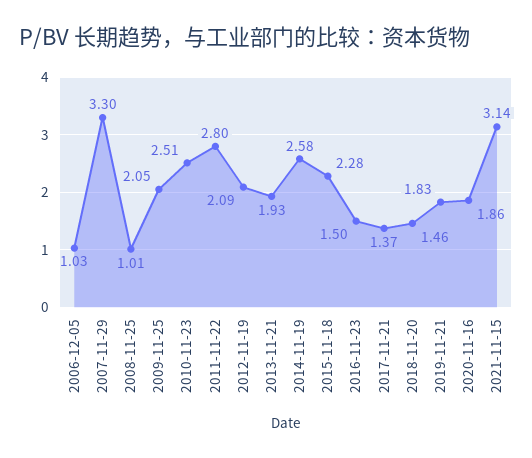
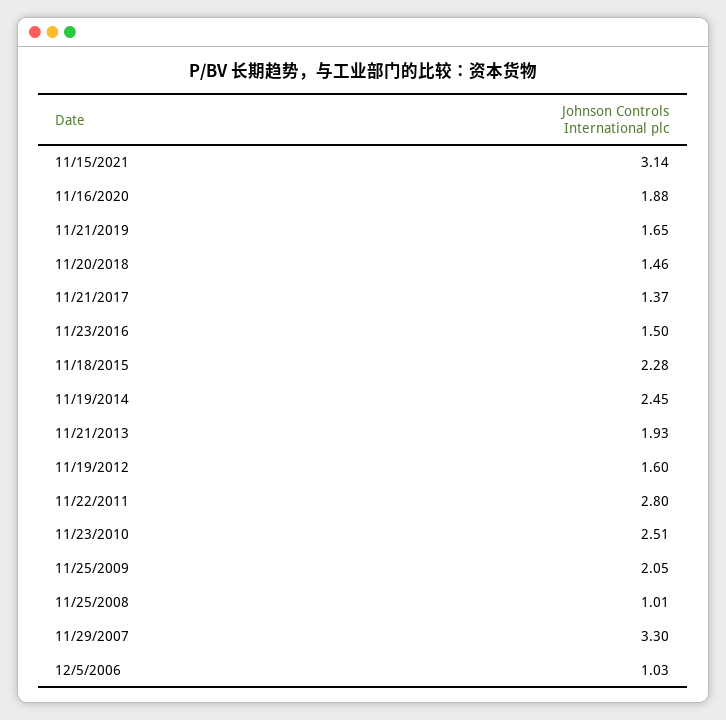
  {
    "2006-12-05": 1.03,
    "2007-11-29": 3.3,
    "2008-11-25": 1.01,
    "2009-11-25": 2.05,
    "2010-11-23": 2.51,
    "2011-11-22": 2.8,
-   "2012-11-19": 2.09,
+   "2012-11-19": 1.6,
    "2013-11-21": 1.93,
-   "2014-11-19": 2.58,
+   "2014-11-19": 2.45,
    "2015-11-18": 2.28,
    "2016-11-23": 1.5,
    "2017-11-21": 1.37,
    "2018-11-20": 1.46,
-   "2019-11-21": 1.83,
+   "2019-11-21": 1.65,
-   "2020-11-16": 1.86,
+   "2020-11-16": 1.88,
    "2021-11-15": 3.14
  }

